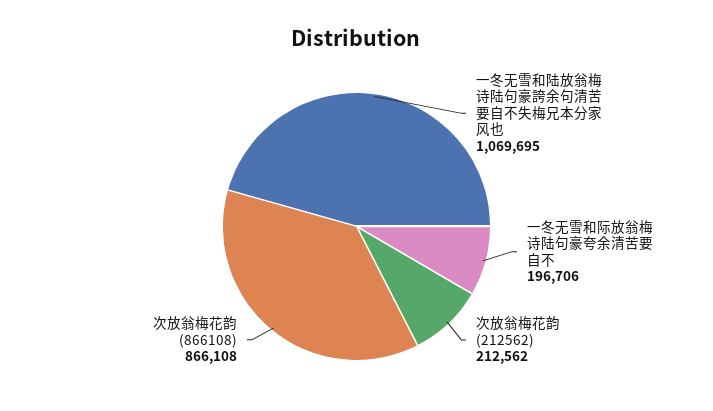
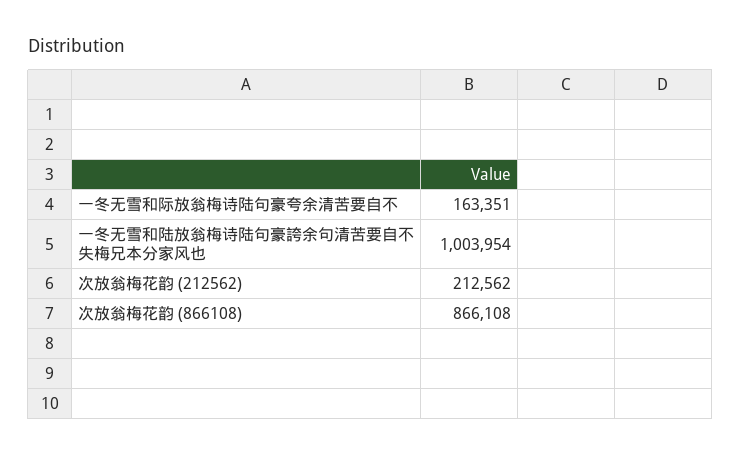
  {
-   "一冬无雪和陆放翁梅诗陆句豪誇余句清苦要自不失梅兄本分家风也": 1069695,
+   "一冬无雪和陆放翁梅诗陆句豪誇余句清苦要自不失梅兄本分家风也": 1003954,
-   "一冬无雪和际放翁梅诗陆句豪夸余清苦要自不": 196706,
+   "一冬无雪和际放翁梅诗陆句豪夸余清苦要自不": 163351,
    "次放翁梅花韵 (212562)": 212562,
    "次放翁梅花韵 (866108)": 866108
  }

